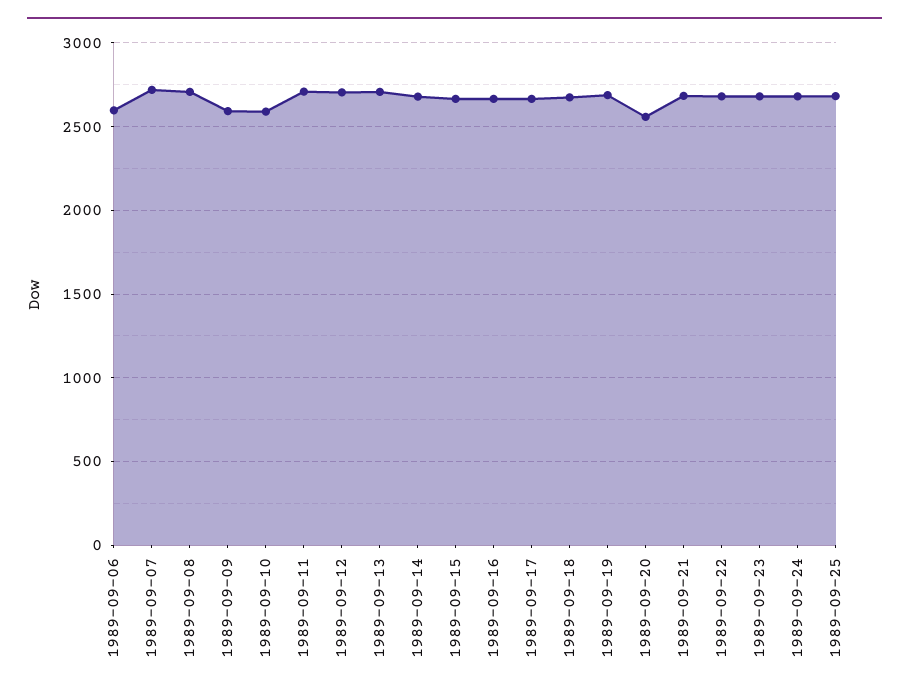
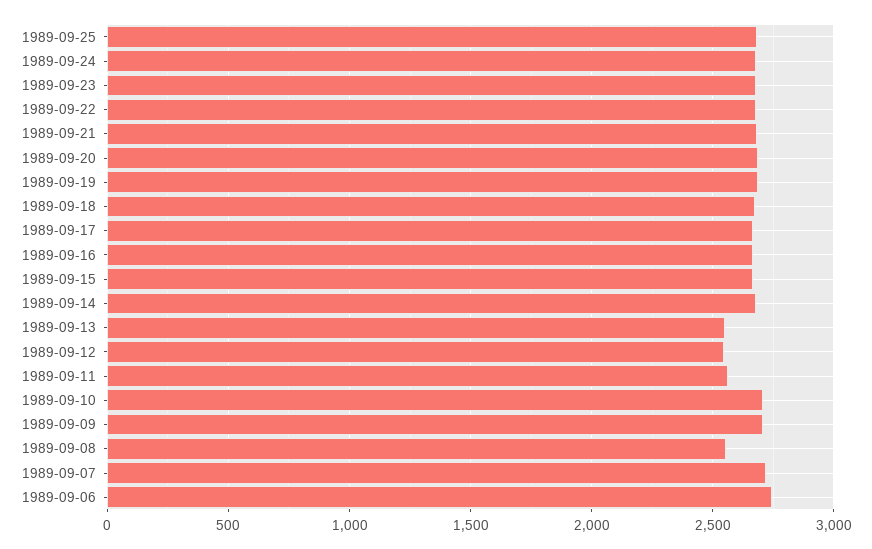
  {
-   "1989-09-06": 2600,
+   "1989-09-06": 2750,
    "1989-09-07": 2700,
-   "1989-09-08": 2700,
+   "1989-09-08": 2550,
-   "1989-09-09": 2600,
+   "1989-09-09": 2700,
-   "1989-09-10": 2600,
+   "1989-09-10": 2700,
-   "1989-09-11": 2700,
+   "1989-09-11": 2550,
-   "1989-09-12": 2700,
+   "1989-09-12": 2550,
-   "1989-09-13": 2700,
+   "1989-09-13": 2550,
    "1989-09-14": 2700,
    "1989-09-15": 2650,
    "1989-09-16": 2650,
    "1989-09-17": 2650,
    "1989-09-18": 2650,
    "1989-09-19": 2700,
-   "1989-09-20": 2550,
+   "1989-09-20": 2700,
    "1989-09-21": 2700,
    "1989-09-22": 2700,
    "1989-09-23": 2700,
    "1989-09-24": 2700,
    "1989-09-25": 2700
  }

